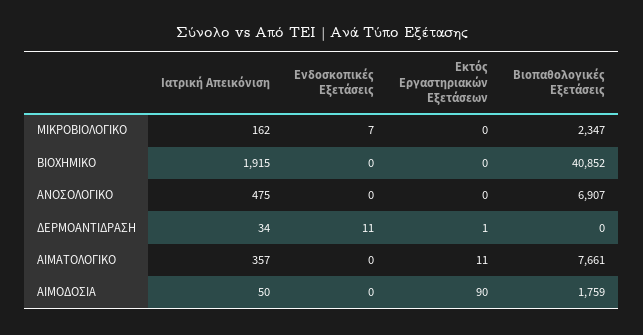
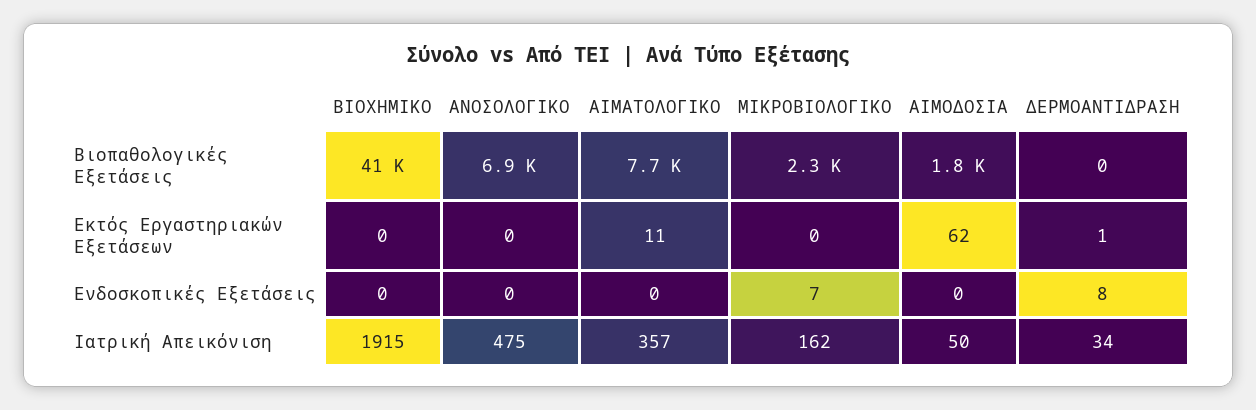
  {
    "Ιατρική Απεικόνιση": {
      "ΜΙΚΡΟΒΙΟΛΟΓΙΚΟ": 162,
      "ΒΙΟΧΗΜΙΚΟ": 1915,
      "ΑΝΟΣΟΛΟΓΙΚΟ": 475,
      "ΔΕΡΜΟΑΝΤΙΔΡΑΣΗ": 34,
      "ΑΙΜΑΤΟΛΟΓΙΚΟ": 357,
      "ΑΙΜΟΔΟΣΙΑ": 50
    },
    "Ενδοσκοπικές Εξετάσεις": {
      "ΜΙΚΡΟΒΙΟΛΟΓΙΚΟ": 7,
      "ΒΙΟΧΗΜΙΚΟ": 0,
      "ΑΝΟΣΟΛΟΓΙΚΟ": 0,
-     "ΔΕΡΜΟΑΝΤΙΔΡΑΣΗ": 11,
+     "ΔΕΡΜΟΑΝΤΙΔΡΑΣΗ": 8,
      "ΑΙΜΑΤΟΛΟΓΙΚΟ": 0,
      "ΑΙΜΟΔΟΣΙΑ": 0
    },
    "Εκτός Εργαστηριακών Εξετάσεων": {
      "ΜΙΚΡΟΒΙΟΛΟΓΙΚΟ": 0,
      "ΒΙΟΧΗΜΙΚΟ": 0,
      "ΑΝΟΣΟΛΟΓΙΚΟ": 0,
      "ΔΕΡΜΟΑΝΤΙΔΡΑΣΗ": 1,
      "ΑΙΜΑΤΟΛΟΓΙΚΟ": 11,
-     "ΑΙΜΟΔΟΣΙΑ": 90
+     "ΑΙΜΟΔΟΣΙΑ": 62
    },
    "Βιοπαθολογικές Εξετάσεις": {
      "ΜΙΚΡΟΒΙΟΛΟΓΙΚΟ": 2347,
      "ΒΙΟΧΗΜΙΚΟ": 40852,
      "ΑΝΟΣΟΛΟΓΙΚΟ": 6907,
      "ΔΕΡΜΟΑΝΤΙΔΡΑΣΗ": 0,
      "ΑΙΜΑΤΟΛΟΓΙΚΟ": 7661,
      "ΑΙΜΟΔΟΣΙΑ": 1759
    }
  }

